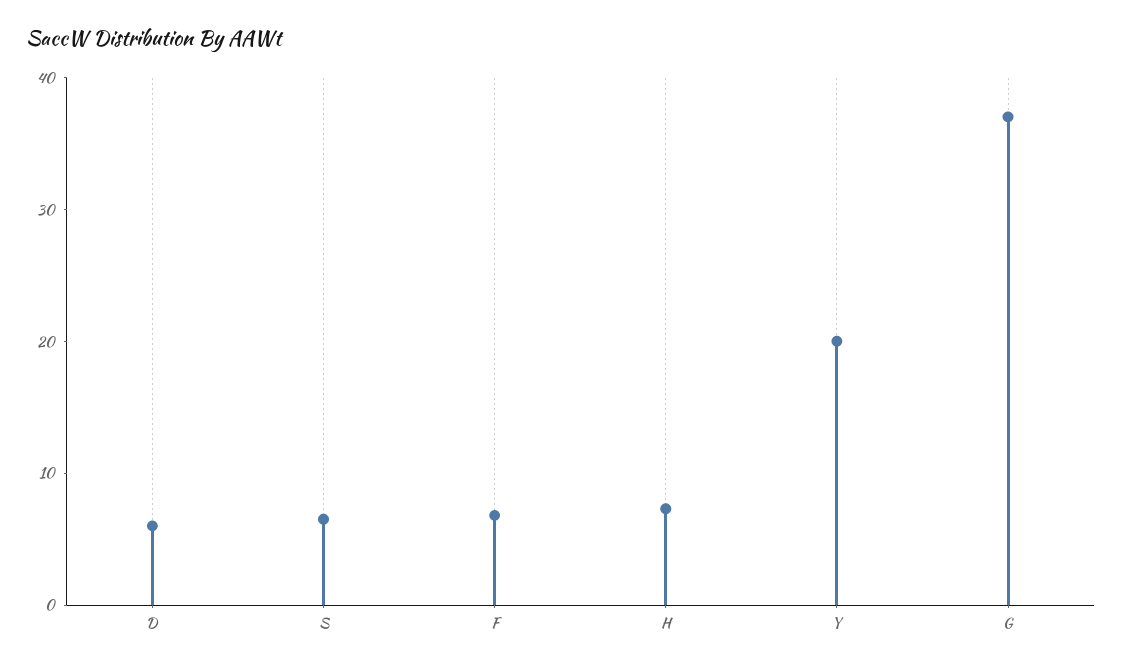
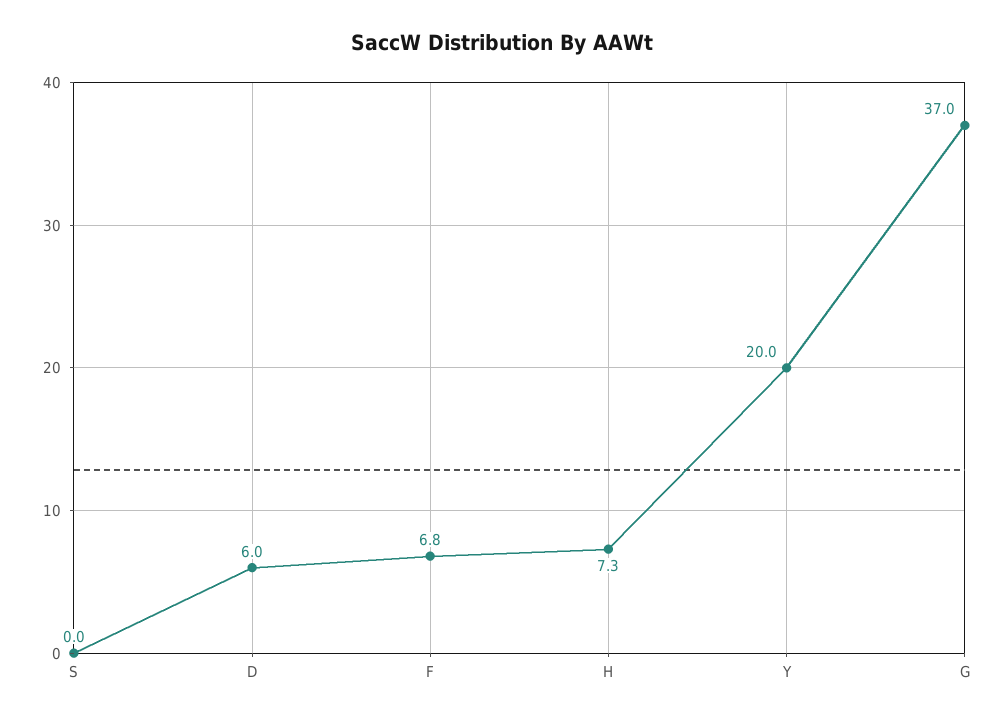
  {
    "D": 6,
-   "S": 6,
+   "S": 0,
    "F": 6.8,
    "H": 7.3,
    "Y": 20,
    "G": 37
  }

